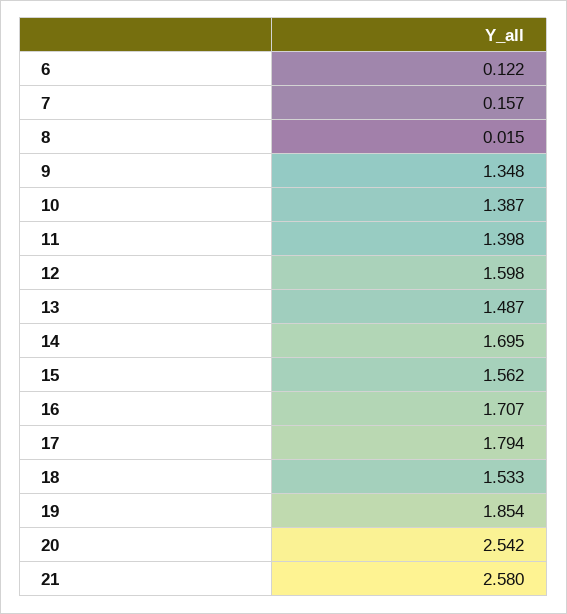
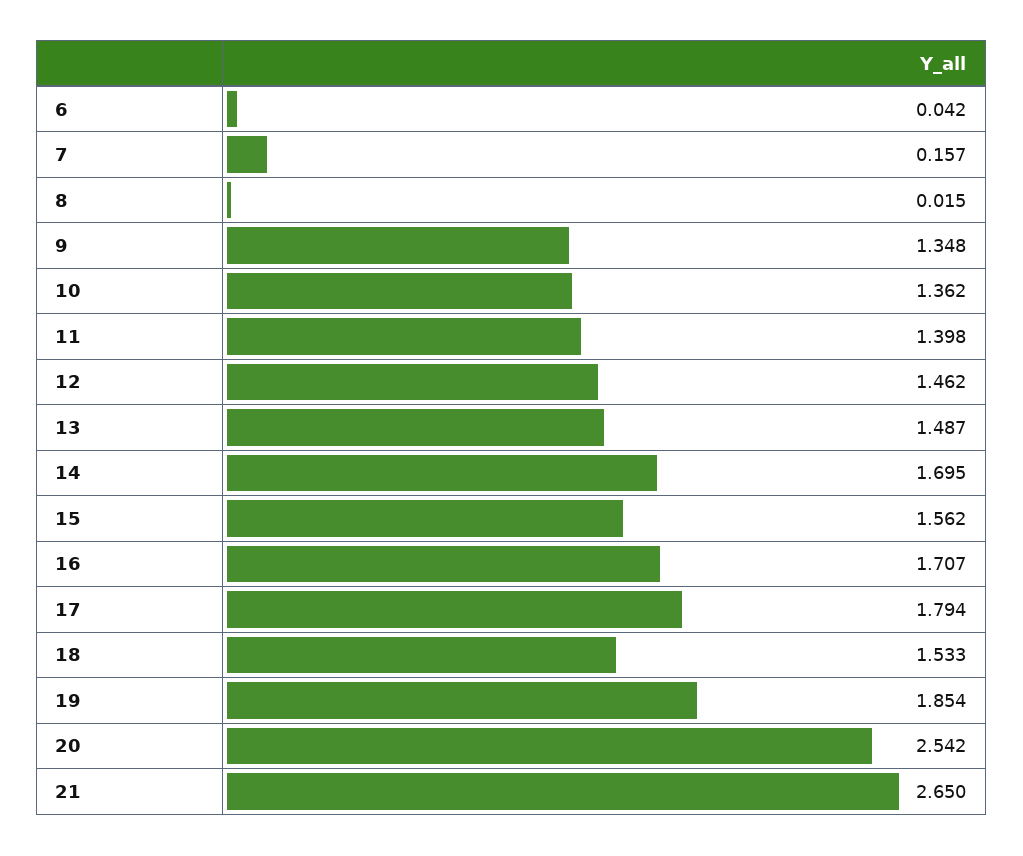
  {
-   "6": 0.122,
+   "6": 0.042,
    "7": 0.157,
    "8": 0.015,
    "9": 1.348,
-   "10": 1.387,
+   "10": 1.362,
    "11": 1.398,
-   "12": 1.598,
+   "12": 1.462,
    "13": 1.487,
    "14": 1.695,
    "15": 1.562,
    "16": 1.707,
    "17": 1.794,
    "18": 1.533,
    "19": 1.854,
    "20": 2.542,
-   "21": 2.58
+   "21": 2.65
  }

